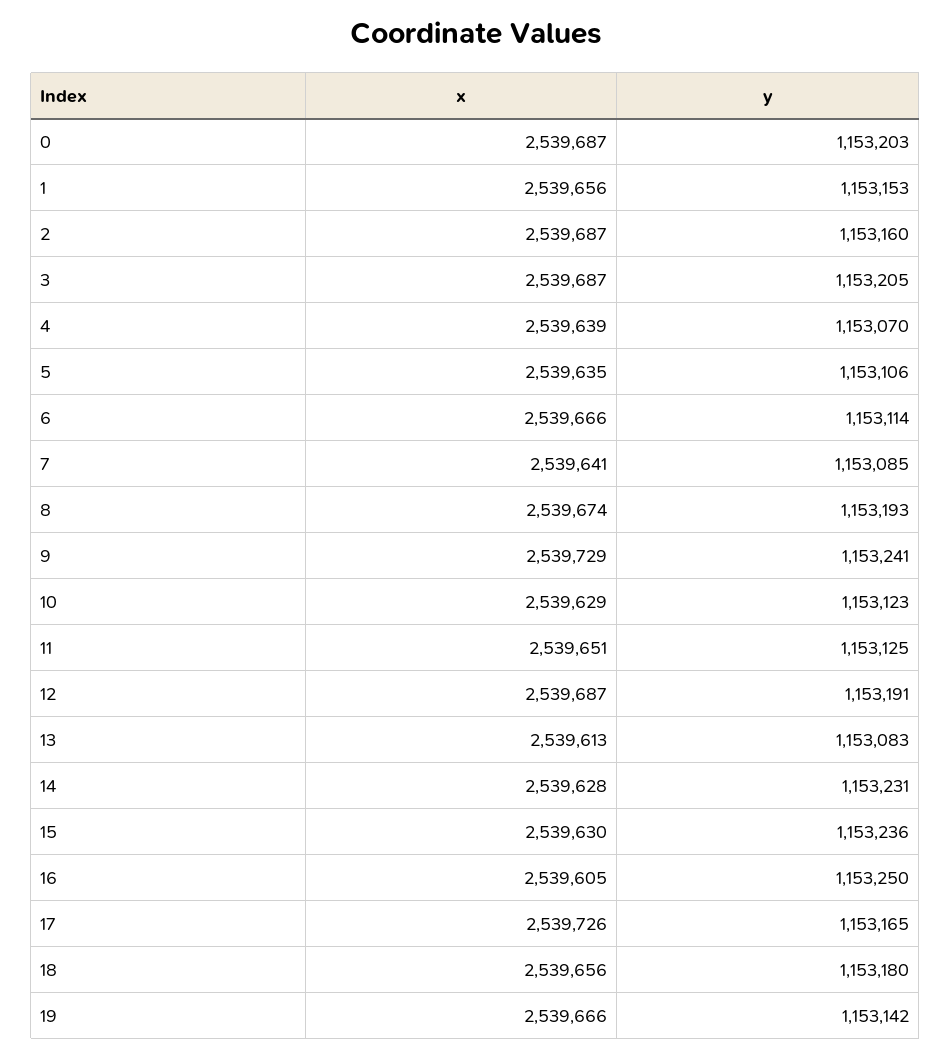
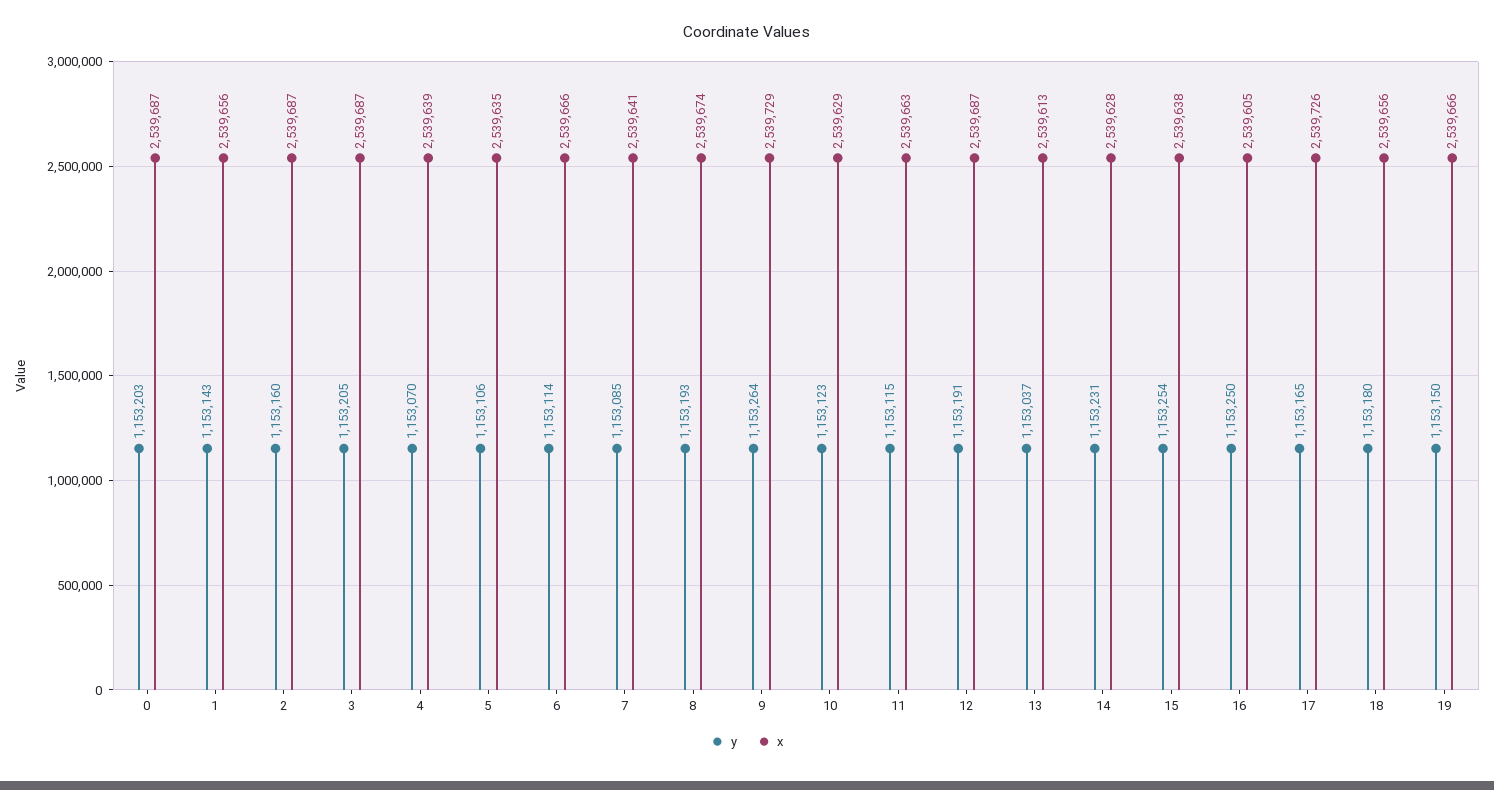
  {
    "x": {
      "0": 2539687,
      "1": 2539656,
      "2": 2539687,
      "3": 2539687,
      "4": 2539639,
      "5": 2539635,
      "6": 2539666,
      "7": 2539641,
      "8": 2539674,
      "9": 2539729,
      "10": 2539629,
-     "11": 2539651,
+     "11": 2539663,
      "12": 2539687,
      "13": 2539613,
      "14": 2539628,
-     "15": 2539630,
+     "15": 2539638,
      "16": 2539605,
      "17": 2539726,
      "18": 2539656,
      "19": 2539666
    },
    "y": {
      "0": 1153203,
-     "1": 1153153,
+     "1": 1153143,
      "2": 1153160,
      "3": 1153205,
      "4": 1153070,
      "5": 1153106,
      "6": 1153114,
      "7": 1153085,
      "8": 1153193,
-     "9": 1153241,
+     "9": 1153264,
      "10": 1153123,
-     "11": 1153125,
+     "11": 1153115,
      "12": 1153191,
-     "13": 1153083,
+     "13": 1153037,
      "14": 1153231,
-     "15": 1153236,
+     "15": 1153254,
      "16": 1153250,
      "17": 1153165,
      "18": 1153180,
-     "19": 1153142
+     "19": 1153150
    }
  }

